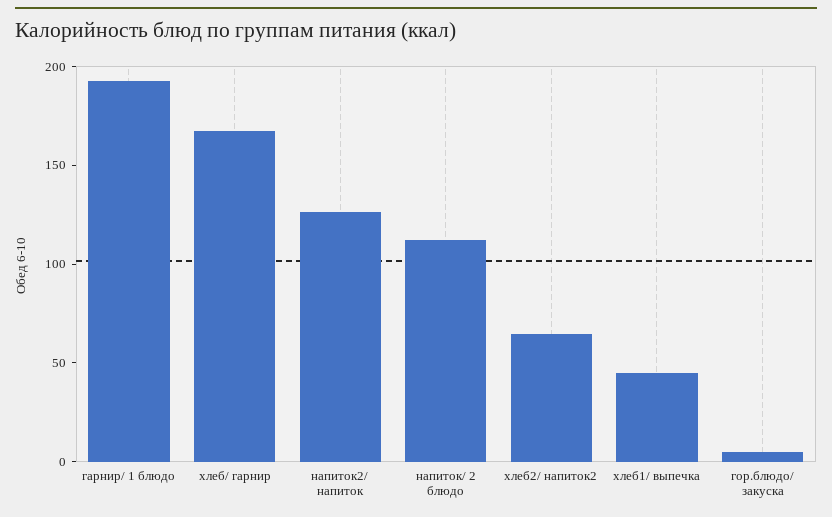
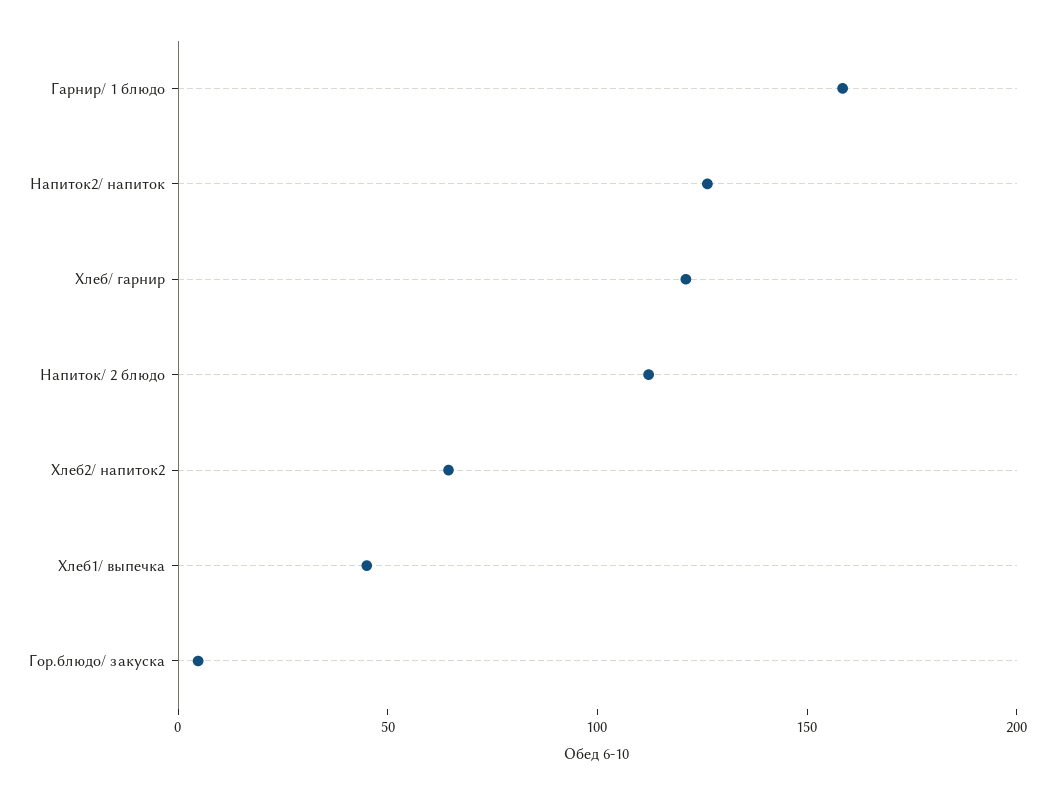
  {
-   "гарнир/ 1 блюдо": 190,
+   "гарнир/ 1 блюдо": 160,
-   "хлеб/ гарнир": 170,
+   "хлеб/ гарнир": 120,
    "напиток2/ напиток": 130,
    "напиток/ 2 блюдо": 110,
    "хлеб2/ напиток2": 60,
    "хлеб1/ выпечка": 50,
    "гор.блюдо/ закуска": 0
  }

